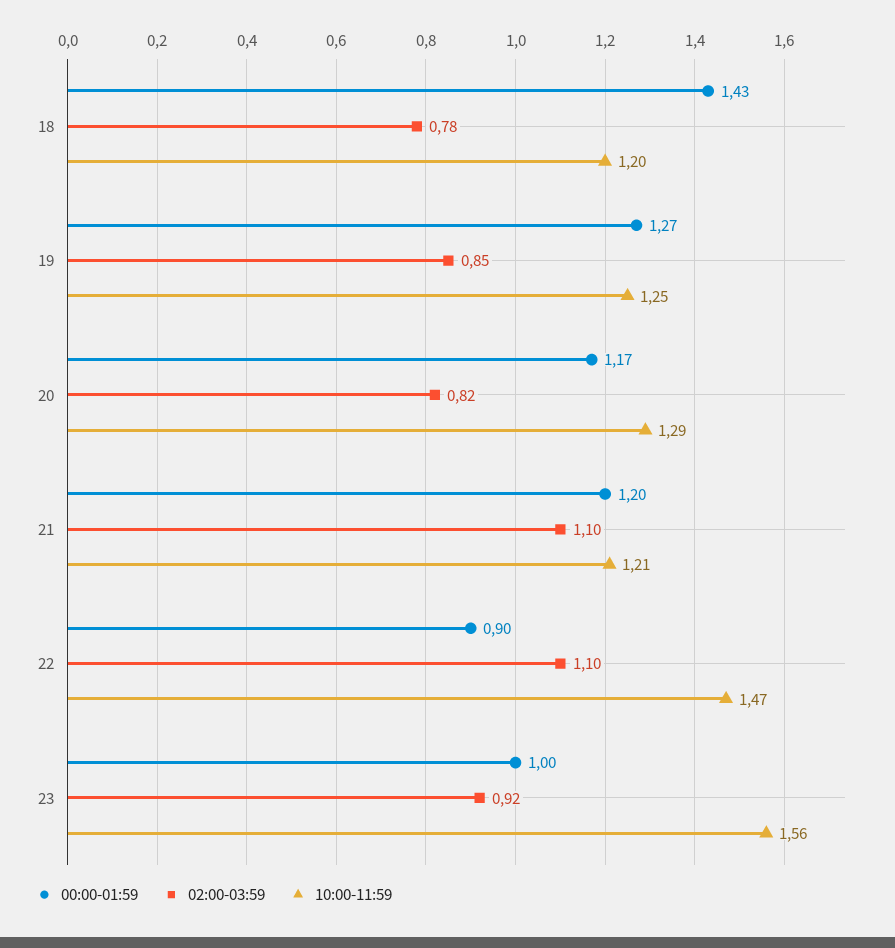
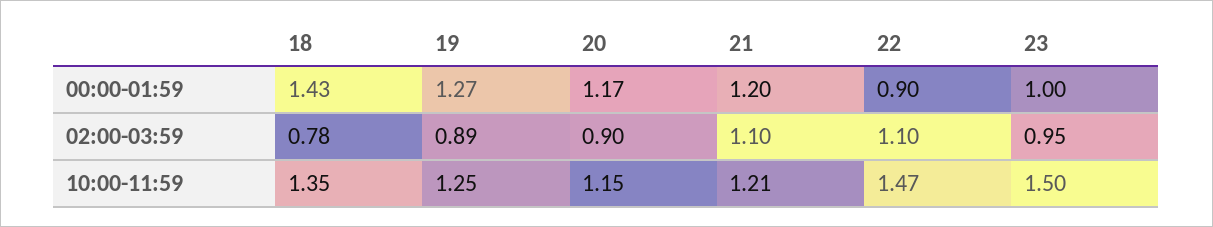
  {
    "00:00-01:59": {
      "18": 1.43,
      "19": 1.27,
      "20": 1.17,
      "21": 1.2,
      "22": 0.9,
      "23": 1
    },
    "02:00-03:59": {
      "18": 0.78,
-     "19": 0.85,
+     "19": 0.89,
-     "20": 0.82,
+     "20": 0.9,
      "21": 1.1,
      "22": 1.1,
-     "23": 0.92
+     "23": 0.95
    },
    "10:00-11:59": {
-     "18": 1.2,
+     "18": 1.35,
      "19": 1.25,
-     "20": 1.29,
+     "20": 1.15,
      "21": 1.21,
      "22": 1.47,
-     "23": 1.56
+     "23": 1.5
    }
  }

